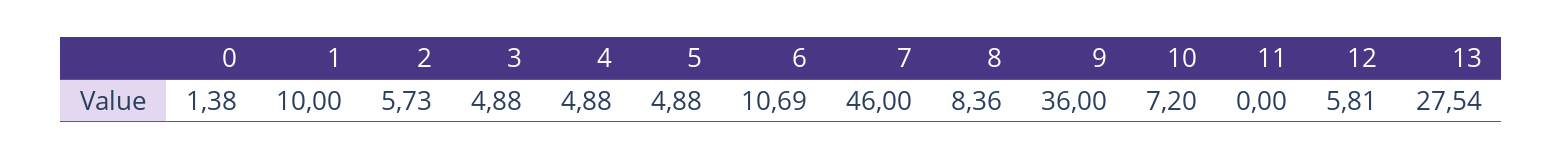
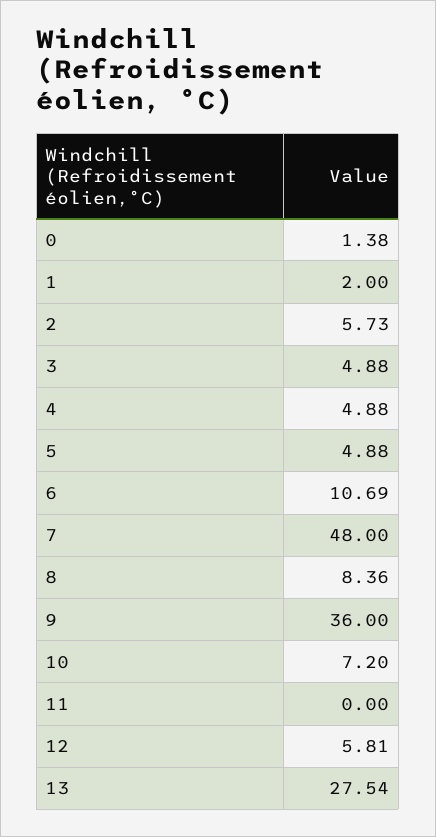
  {
    "0": 1.38,
-   "1": 10,
+   "1": 2,
    "2": 5.73,
    "3": 4.88,
    "4": 4.88,
    "5": 4.88,
    "6": 10.69,
-   "7": 46,
+   "7": 48,
    "8": 8.36,
    "9": 36,
    "10": 7.2,
    "11": 0,
    "12": 5.81,
    "13": 27.54
  }

